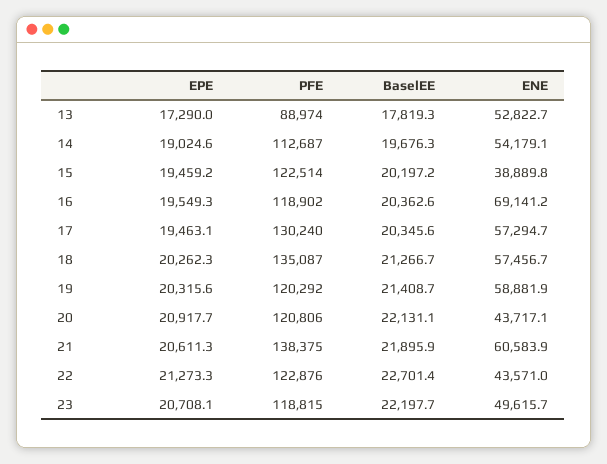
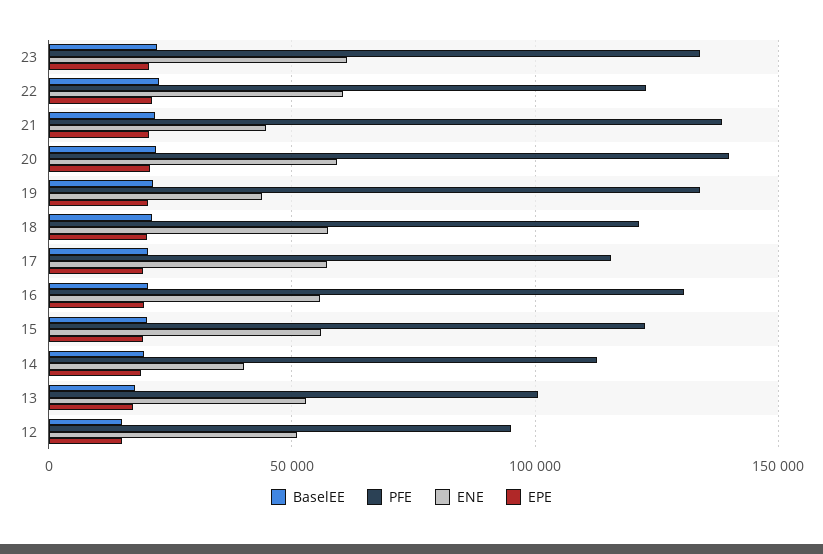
  {
    "EPE": {
      "13": 17290,
      "14": 19024.6,
      "15": 19459.2,
      "16": 19549.3,
      "17": 19463.1,
      "18": 20262.3,
      "19": 20315.6,
      "20": 20917.7,
      "21": 20611.3,
      "22": 21273.3,
-     "23": 20708.1
+     "23": 20708.1,
+     "12": 15000
    },
    "PFE": {
-     "13": 88974,
+     "13": 100000,
      "14": 112687,
      "15": 122514,
-     "16": 118902,
+     "16": 130000,
-     "17": 130240,
+     "17": 115000,
-     "18": 135087,
+     "18": 120000,
-     "19": 120292,
+     "19": 135000,
-     "20": 120806,
+     "20": 140000,
      "21": 138375,
      "22": 122876,
-     "23": 118815
+     "23": 135000,
+     "12": 95000
    },
    "BaselEE": {
      "13": 17819.3,
      "14": 19676.3,
      "15": 20197.2,
      "16": 20362.6,
      "17": 20345.6,
      "18": 21266.7,
      "19": 21408.7,
      "20": 22131.1,
      "21": 21895.9,
      "22": 22701.4,
-     "23": 22197.7
+     "23": 22197.7,
+     "12": 15000
    },
    "ENE": {
      "13": 52822.7,
-     "14": 54179.1,
+     "14": 40000,
-     "15": 38889.8,
+     "15": 55000,
-     "16": 69141.2,
+     "16": 55000,
      "17": 57294.7,
      "18": 57456.7,
-     "19": 58881.9,
+     "19": 45000,
-     "20": 43717.1,
+     "20": 60000,
-     "21": 60583.9,
+     "21": 45000,
-     "22": 43571,
+     "22": 60000,
-     "23": 49615.7
+     "23": 60000,
+     "12": 50000
    }
  }

